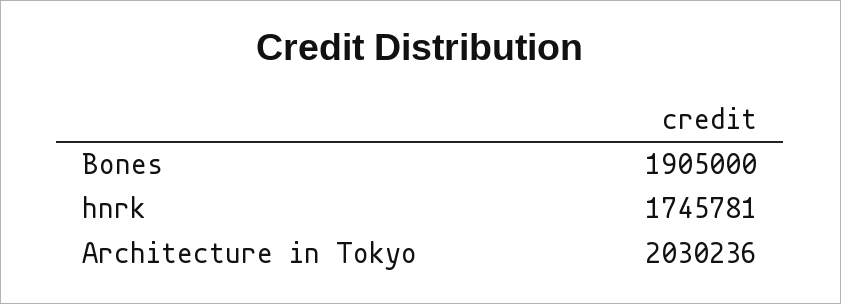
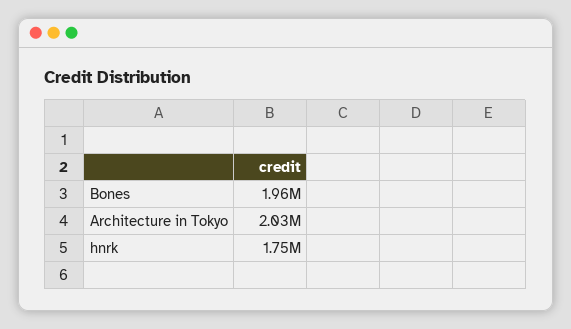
  {
-   "Bones": 1905000,
+   "Bones": 1960000,
    "hnrk": 1745781,
    "Architecture in Tokyo": 2030236
  }

